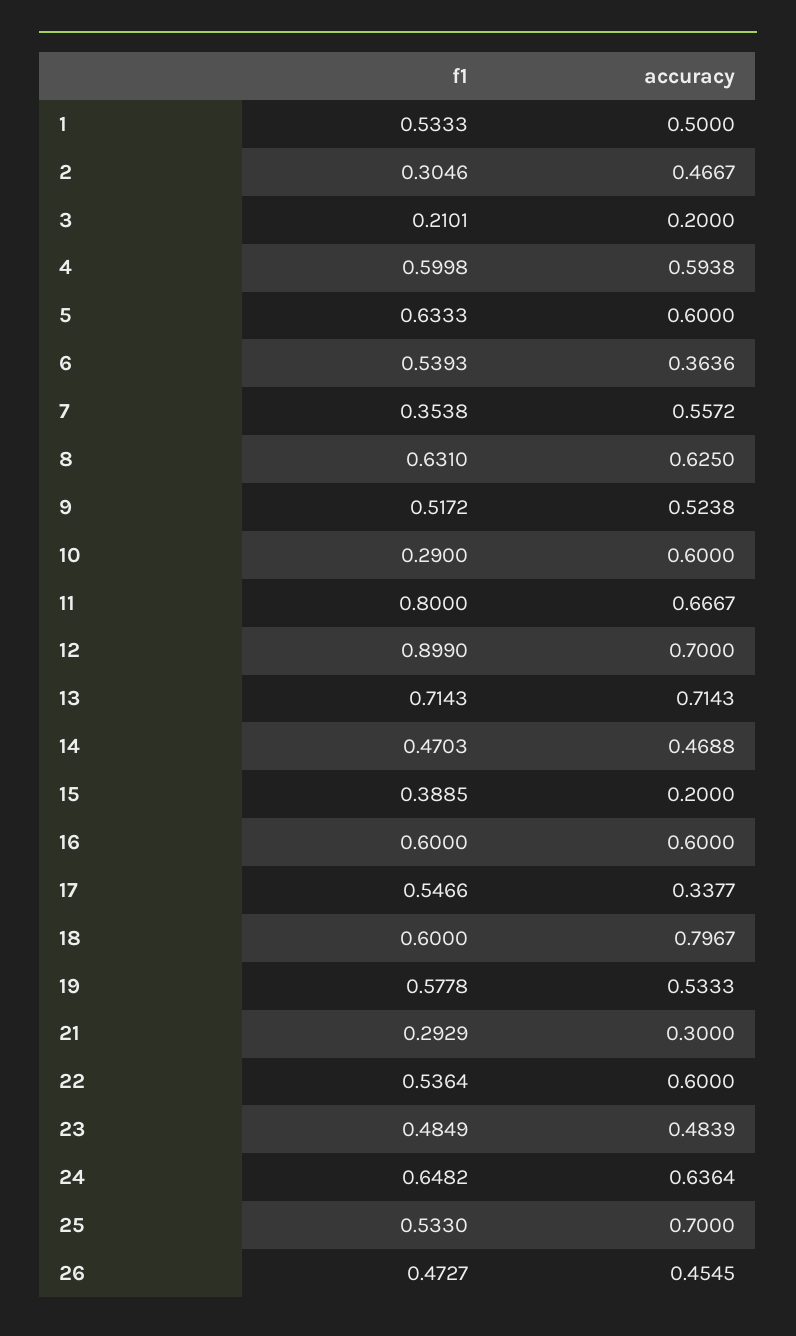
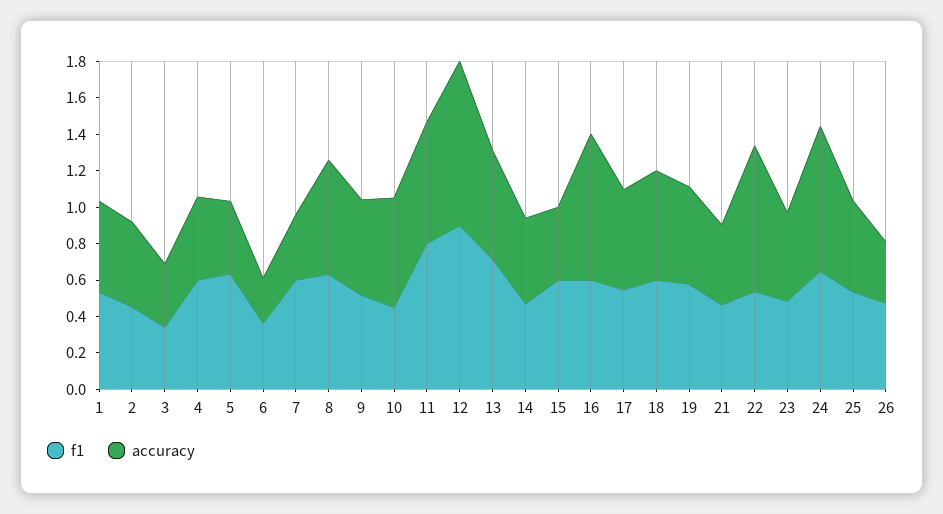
  {
    "f1": {
      "1": 0.5333,
-     "2": 0.3046,
+     "2": 0.45,
-     "3": 0.2101,
+     "3": 0.35,
      "4": 0.5998,
      "5": 0.6333,
-     "6": 0.5393,
+     "6": 0.35,
-     "7": 0.3538,
+     "7": 0.6,
      "8": 0.631,
      "9": 0.5172,
-     "10": 0.29,
+     "10": 0.45,
      "11": 0.8,
      "12": 0.899,
      "13": 0.7143,
      "14": 0.4703,
-     "15": 0.3885,
+     "15": 0.6,
      "16": 0.6,
      "17": 0.5466,
      "18": 0.6,
      "19": 0.5778,
-     "21": 0.2929,
+     "21": 0.45,
      "22": 0.5364,
      "23": 0.4849,
      "24": 0.6482,
      "25": 0.533,
      "26": 0.4727
    },
    "accuracy": {
      "1": 0.5,
      "2": 0.4667,
-     "3": 0.2,
+     "3": 0.35,
-     "4": 0.5938,
+     "4": 0.45,
-     "5": 0.6,
+     "5": 0.4,
-     "6": 0.3636,
+     "6": 0.25,
-     "7": 0.5572,
+     "7": 0.35,
      "8": 0.625,
      "9": 0.5238,
      "10": 0.6,
      "11": 0.6667,
-     "12": 0.7,
+     "12": 0.9,
-     "13": 0.7143,
+     "13": 0.6,
      "14": 0.4688,
-     "15": 0.2,
+     "15": 0.4,
-     "16": 0.6,
+     "16": 0.8,
-     "17": 0.3377,
+     "17": 0.55,
-     "18": 0.7967,
+     "18": 0.6,
      "19": 0.5333,
-     "21": 0.3,
+     "21": 0.45,
-     "22": 0.6,
+     "22": 0.8,
      "23": 0.4839,
-     "24": 0.6364,
+     "24": 0.8,
-     "25": 0.7,
+     "25": 0.5,
-     "26": 0.4545
+     "26": 0.35
    }
  }

